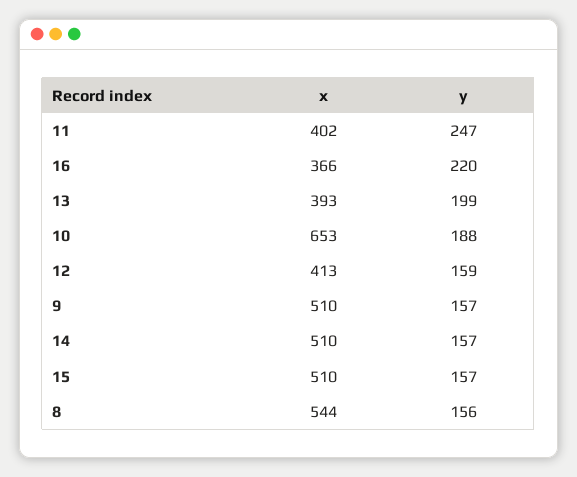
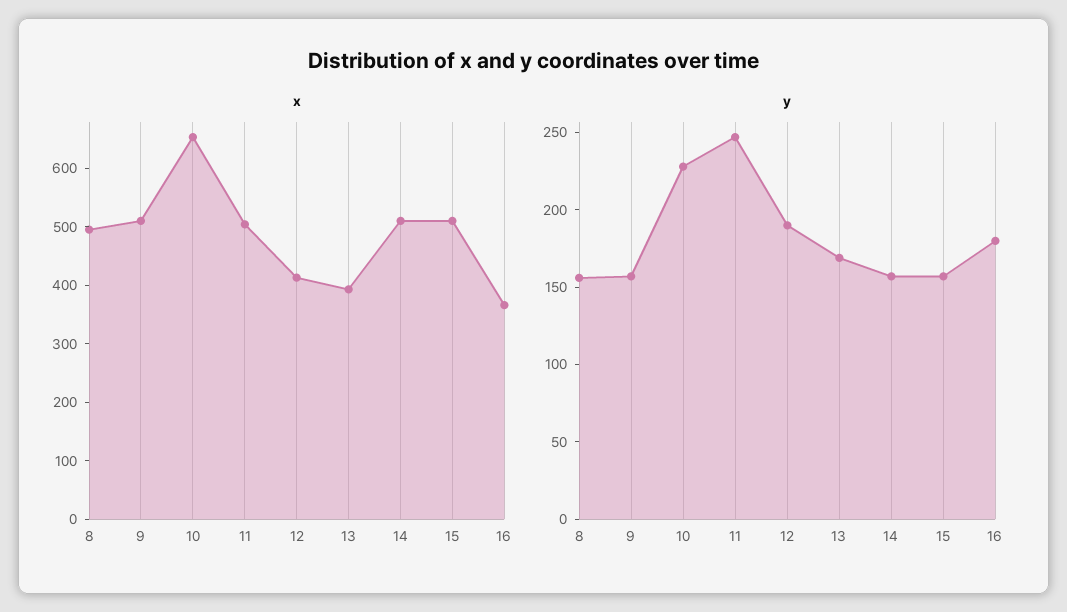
  {
    "x": {
-     "11": 402,
+     "11": 500,
      "16": 366,
      "13": 393,
      "10": 653,
      "12": 413,
      "9": 510,
      "14": 510,
      "15": 510,
-     "8": 544
+     "8": 500
    },
    "y": {
      "11": 247,
-     "16": 220,
+     "16": 180,
-     "13": 199,
+     "13": 170,
-     "10": 188,
+     "10": 230,
-     "12": 159,
+     "12": 190,
      "9": 157,
      "14": 157,
      "15": 157,
      "8": 156
    }
  }

